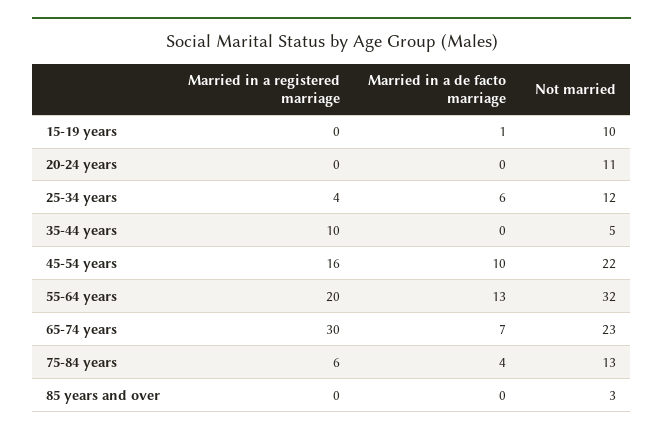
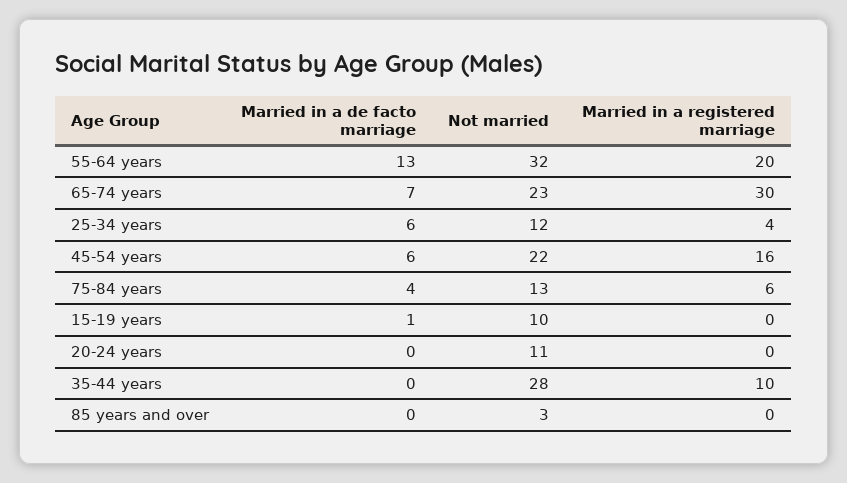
  {
    "Married in a registered marriage": {
      "15-19 years": 0,
      "20-24 years": 0,
      "25-34 years": 4,
      "35-44 years": 10,
      "45-54 years": 16,
      "55-64 years": 20,
      "65-74 years": 30,
      "75-84 years": 6,
      "85 years and over": 0
    },
    "Married in a de facto marriage": {
      "15-19 years": 1,
      "20-24 years": 0,
      "25-34 years": 6,
      "35-44 years": 0,
-     "45-54 years": 10,
+     "45-54 years": 6,
      "55-64 years": 13,
      "65-74 years": 7,
      "75-84 years": 4,
      "85 years and over": 0
    },
    "Not married": {
      "15-19 years": 10,
      "20-24 years": 11,
      "25-34 years": 12,
-     "35-44 years": 5,
+     "35-44 years": 28,
      "45-54 years": 22,
      "55-64 years": 32,
      "65-74 years": 23,
      "75-84 years": 13,
      "85 years and over": 3
    }
  }

